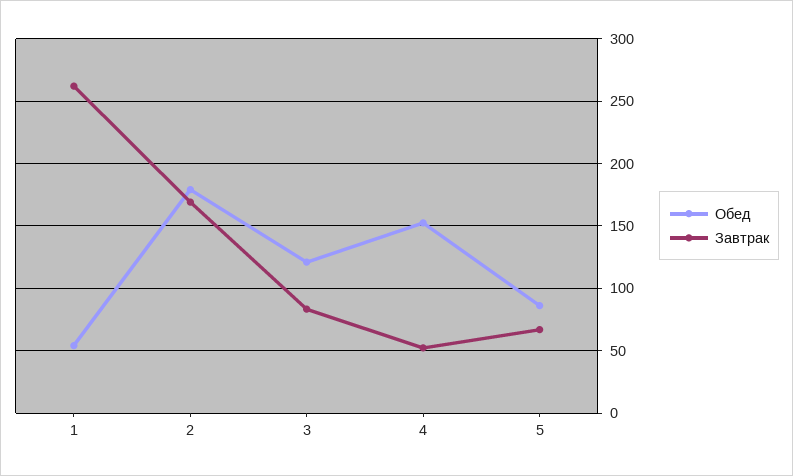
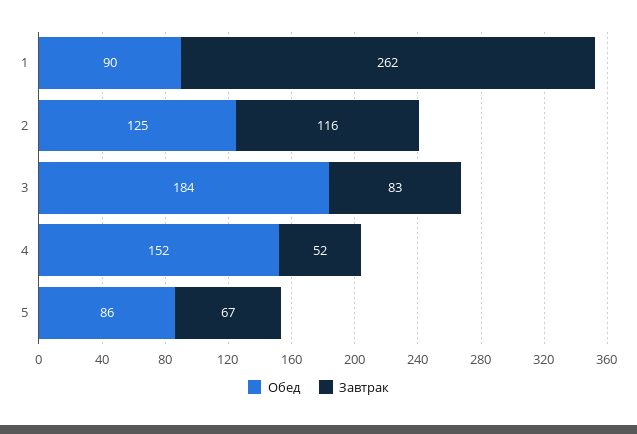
  {
    "Обед": {
-     "1": 55,
+     "1": 90,
-     "2": 180,
+     "2": 125,
-     "3": 120,
+     "3": 184,
      "4": 152,
      "5": 86
    },
    "Завтрак": {
      "1": 262,
-     "2": 170,
+     "2": 116,
      "3": 83,
      "4": 52,
      "5": 67
    }
  }

